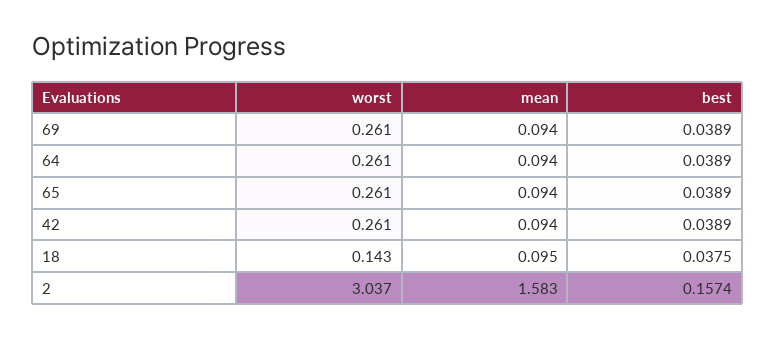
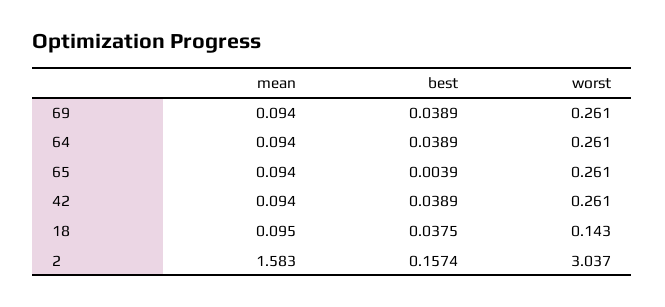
  {
    "worst": {
      "69": 0.261,
      "64": 0.261,
      "65": 0.261,
      "42": 0.261,
      "18": 0.143,
      "2": 3.037
    },
    "mean": {
      "69": 0.094,
      "64": 0.094,
      "65": 0.094,
      "42": 0.094,
      "18": 0.095,
      "2": 1.583
    },
    "best": {
      "69": 0.0389,
      "64": 0.0389,
-     "65": 0.0389,
+     "65": 0.0039,
      "42": 0.0389,
      "18": 0.0375,
      "2": 0.1574
    }
  }

